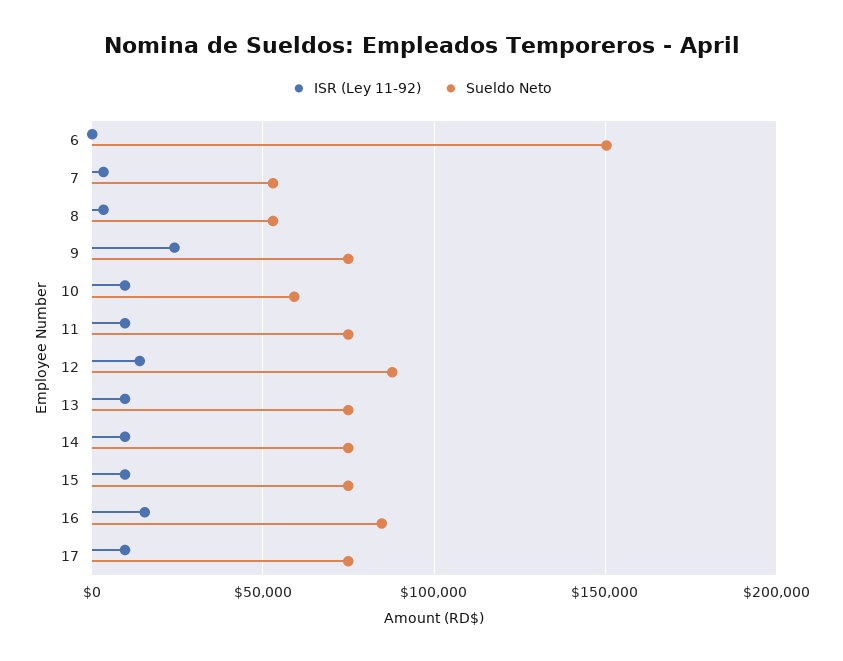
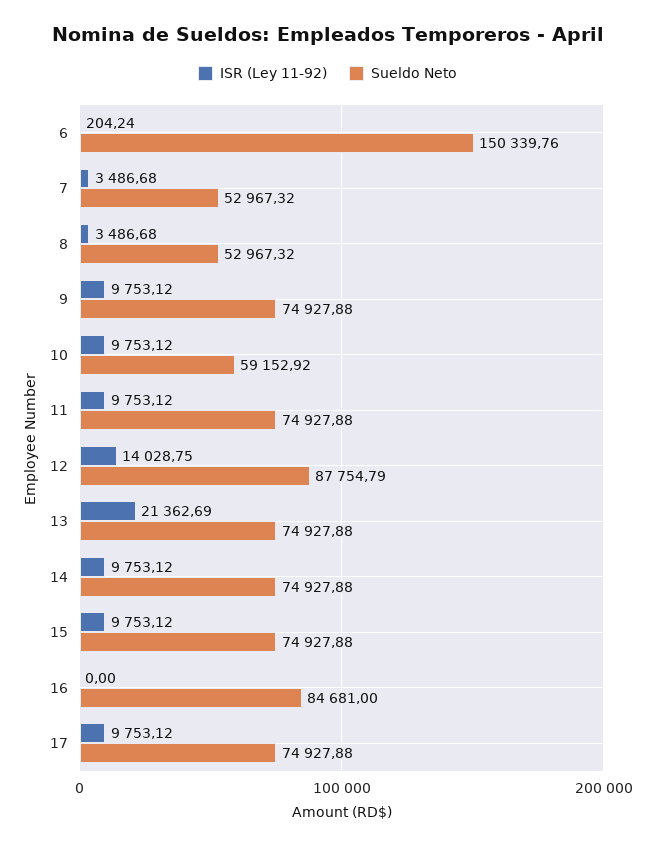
  {
    "ISR (Ley 11-92)": {
      "6": 204.24,
      "7": 3486.68,
      "8": 3486.68,
-     "9": 25000,
+     "9": 9753.12,
      "10": 9753.12,
      "11": 9753.12,
      "12": 14028.75,
-     "13": 10000,
+     "13": 21362.69,
      "14": 9753.12,
      "15": 9753.12,
-     "16": 15000,
+     "16": 0,
      "17": 9753.12
    },
    "Sueldo Neto": {
      "6": 150339.76,
      "7": 52967.32,
      "8": 52967.32,
      "9": 74927.88,
      "10": 59152.92,
      "11": 74927.88,
      "12": 87754.79,
      "13": 74927.88,
      "14": 74927.88,
      "15": 74927.88,
      "16": 84681,
      "17": 74927.88
    }
  }

